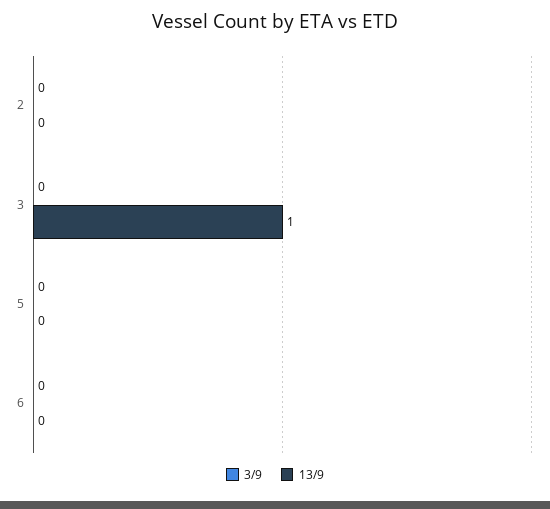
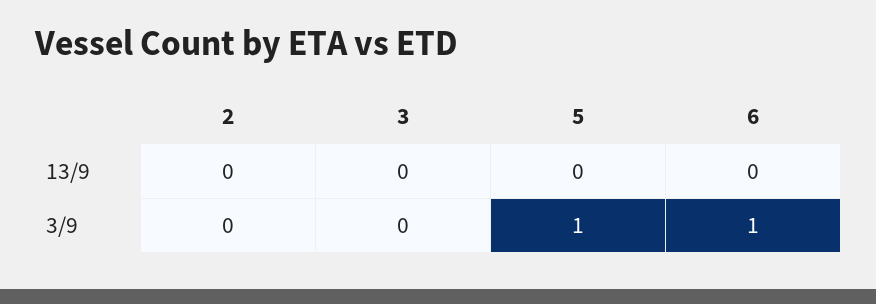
  {
    "3/9": {
      "2": 0,
      "3": 0,
-     "5": 0,
+     "5": 1,
-     "6": 0
+     "6": 1
    },
    "13/9": {
      "2": 0,
-     "3": 1,
+     "3": 0,
      "5": 0,
      "6": 0
    }
  }

